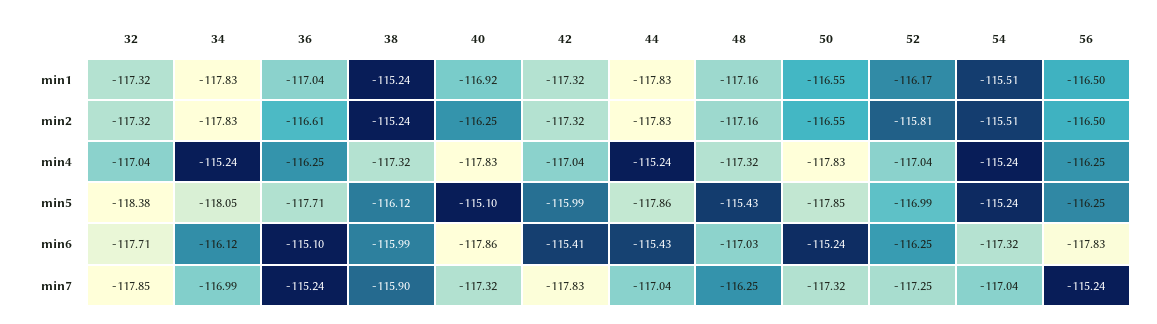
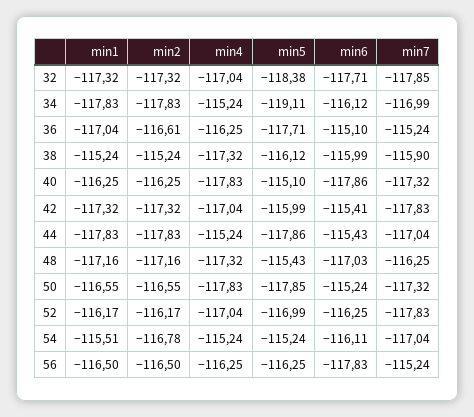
  {
    "32": {
      "min1": -117.32,
      "min2": -117.32,
      "min4": -117.04,
      "min5": -118.38,
      "min6": -117.71,
      "min7": -117.85
    },
    "34": {
      "min1": -117.83,
      "min2": -117.83,
      "min4": -115.24,
-     "min5": -118.05,
+     "min5": -119.11,
      "min6": -116.12,
      "min7": -116.99
    },
    "36": {
      "min1": -117.04,
      "min2": -116.61,
      "min4": -116.25,
      "min5": -117.71,
      "min6": -115.1,
      "min7": -115.24
    },
    "38": {
      "min1": -115.24,
      "min2": -115.24,
      "min4": -117.32,
      "min5": -116.12,
      "min6": -115.99,
      "min7": -115.9
    },
    "40": {
-     "min1": -116.92,
+     "min1": -116.25,
      "min2": -116.25,
      "min4": -117.83,
      "min5": -115.1,
      "min6": -117.86,
      "min7": -117.32
    },
    "42": {
      "min1": -117.32,
      "min2": -117.32,
      "min4": -117.04,
      "min5": -115.99,
      "min6": -115.41,
      "min7": -117.83
    },
    "44": {
      "min1": -117.83,
      "min2": -117.83,
      "min4": -115.24,
      "min5": -117.86,
      "min6": -115.43,
      "min7": -117.04
    },
    "48": {
      "min1": -117.16,
      "min2": -117.16,
      "min4": -117.32,
      "min5": -115.43,
      "min6": -117.03,
      "min7": -116.25
    },
    "50": {
      "min1": -116.55,
      "min2": -116.55,
      "min4": -117.83,
      "min5": -117.85,
      "min6": -115.24,
      "min7": -117.32
    },
    "52": {
      "min1": -116.17,
-     "min2": -115.81,
+     "min2": -116.17,
      "min4": -117.04,
      "min5": -116.99,
      "min6": -116.25,
-     "min7": -117.25
+     "min7": -117.83
    },
    "54": {
      "min1": -115.51,
-     "min2": -115.51,
+     "min2": -116.78,
      "min4": -115.24,
      "min5": -115.24,
-     "min6": -117.32,
+     "min6": -116.11,
      "min7": -117.04
    },
    "56": {
      "min1": -116.5,
      "min2": -116.5,
      "min4": -116.25,
      "min5": -116.25,
      "min6": -117.83,
      "min7": -115.24
    }
  }

